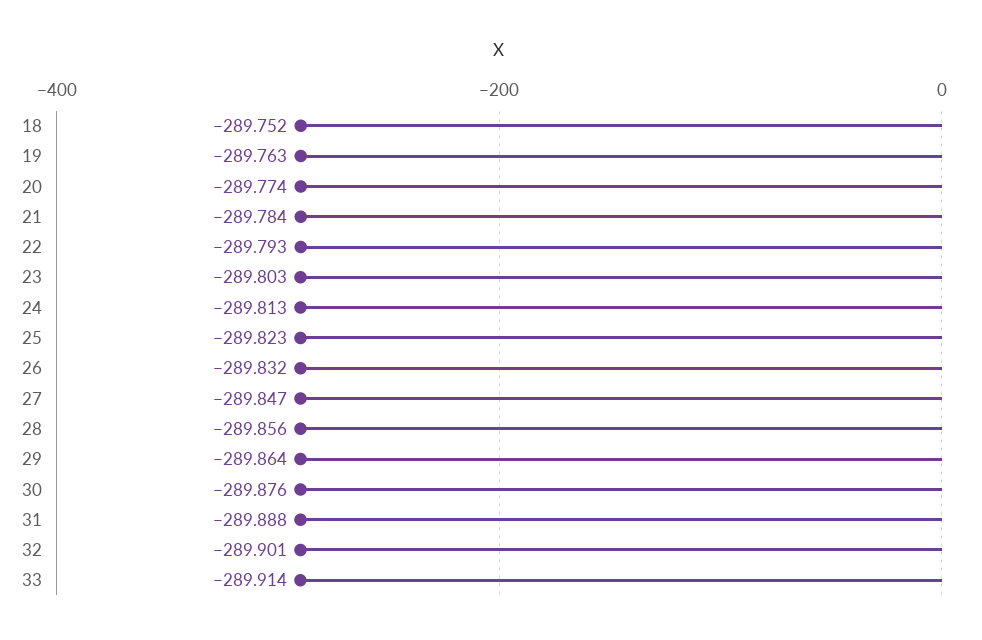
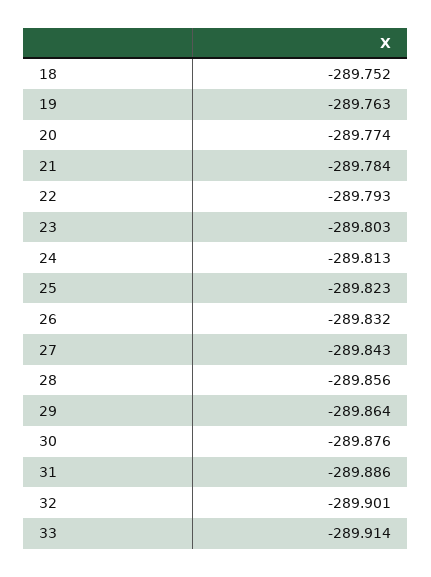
  {
    "18": -289.752,
    "19": -289.763,
    "20": -289.774,
    "21": -289.784,
    "22": -289.793,
    "23": -289.803,
    "24": -289.813,
    "25": -289.823,
    "26": -289.832,
-   "27": -289.847,
+   "27": -289.843,
    "28": -289.856,
    "29": -289.864,
    "30": -289.876,
-   "31": -289.888,
+   "31": -289.886,
    "32": -289.901,
    "33": -289.914
  }

